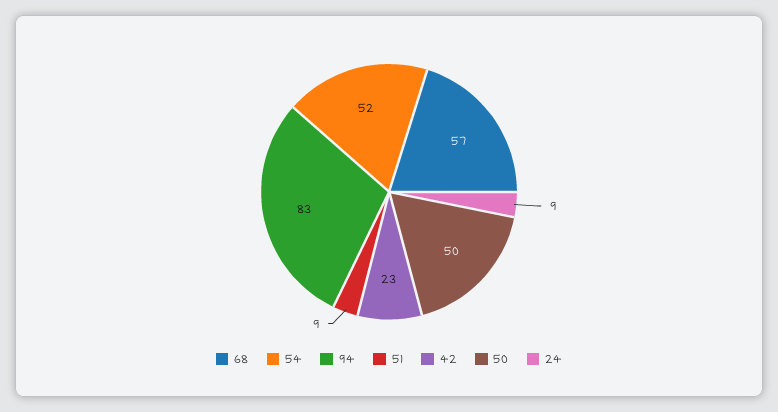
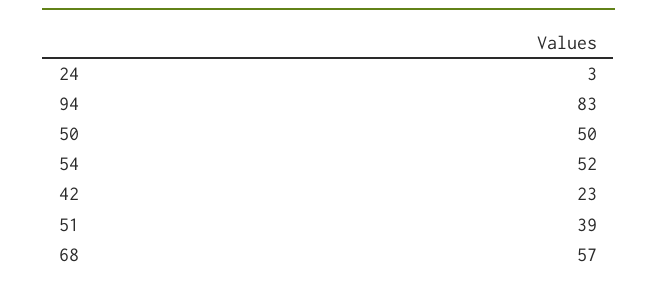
  {
    "68": 57,
    "54": 52,
    "94": 83,
-   "51": 9,
+   "51": 39,
    "42": 23,
    "50": 50,
-   "24": 9
+   "24": 3
  }

